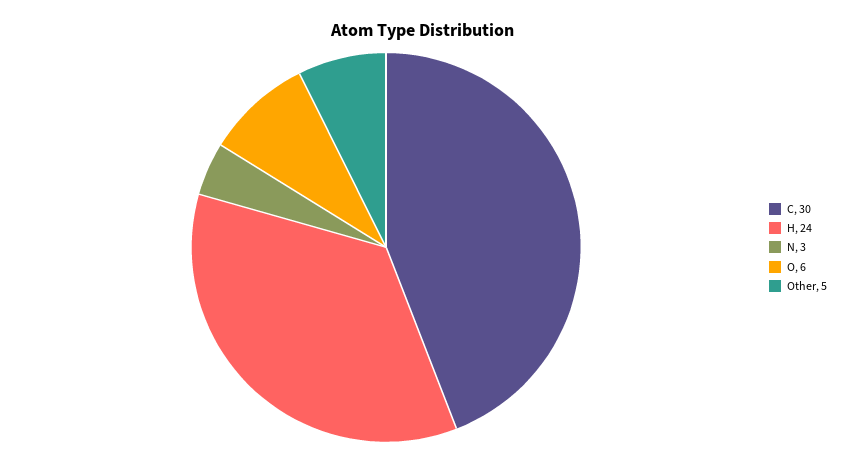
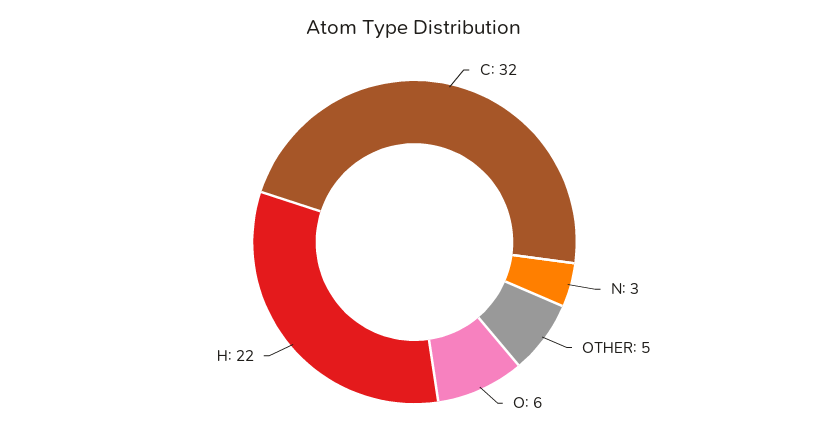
  {
-   "C": 30,
+   "C": 32,
-   "H": 24,
+   "H": 22,
    "N": 3,
    "O": 6,
    "Other": 5
  }

